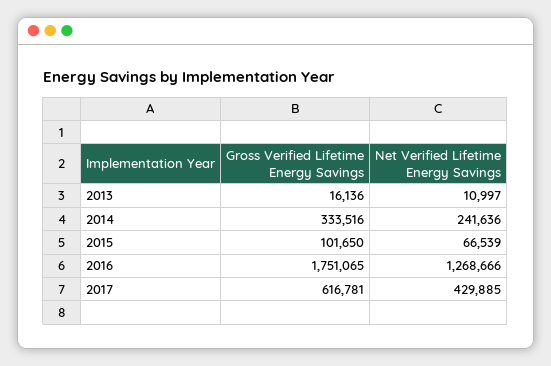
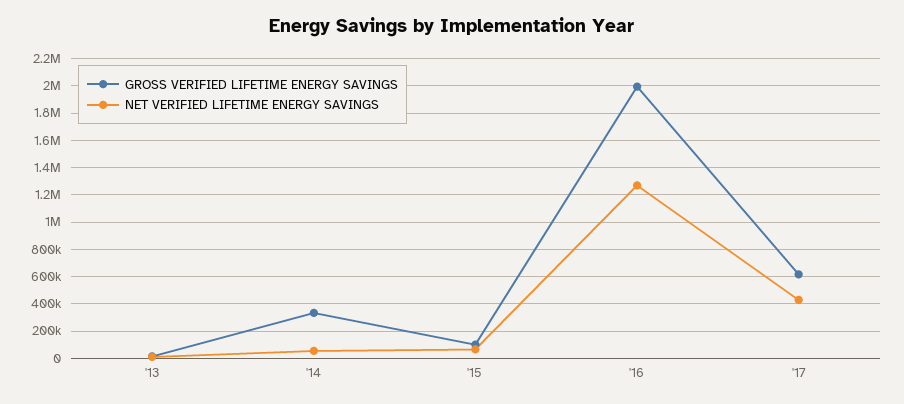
  {
    "Gross Verified Lifetime Energy Savings": {
      "2013": 16136,
      "2014": 333516,
      "2015": 101650,
-     "2016": 1751065,
+     "2016": 2000000,
      "2017": 616781
    },
    "Net Verified Lifetime Energy Savings": {
      "2013": 10997,
-     "2014": 241636,
+     "2014": 50000,
      "2015": 66539,
      "2016": 1268666,
      "2017": 429885
    }
  }

